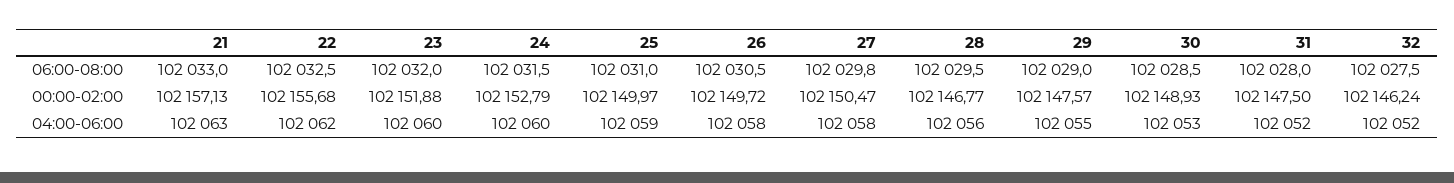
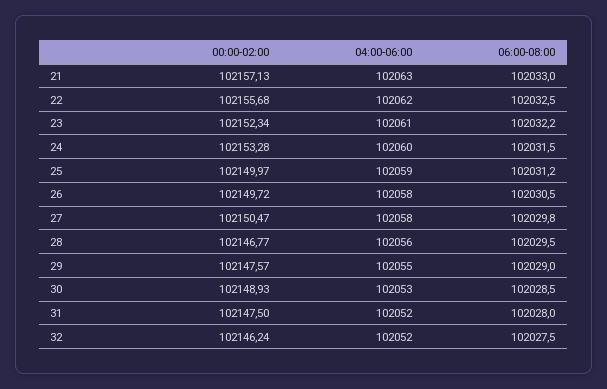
  {
    "21": {
      "06:00-08:00": 102033,
      "00:00-02:00": 102157.13,
      "04:00-06:00": 102063
    },
    "22": {
      "06:00-08:00": 102032.5,
      "00:00-02:00": 102155.68,
      "04:00-06:00": 102062
    },
    "23": {
-     "06:00-08:00": 102032,
+     "06:00-08:00": 102032.2,
-     "00:00-02:00": 102151.88,
+     "00:00-02:00": 102152.34,
-     "04:00-06:00": 102060
+     "04:00-06:00": 102061
    },
    "24": {
      "06:00-08:00": 102031.5,
-     "00:00-02:00": 102152.79,
+     "00:00-02:00": 102153.28,
      "04:00-06:00": 102060
    },
    "25": {
-     "06:00-08:00": 102031,
+     "06:00-08:00": 102031.2,
      "00:00-02:00": 102149.97,
      "04:00-06:00": 102059
    },
    "26": {
      "06:00-08:00": 102030.5,
      "00:00-02:00": 102149.72,
      "04:00-06:00": 102058
    },
    "27": {
      "06:00-08:00": 102029.8,
      "00:00-02:00": 102150.47,
      "04:00-06:00": 102058
    },
    "28": {
      "06:00-08:00": 102029.5,
      "00:00-02:00": 102146.77,
      "04:00-06:00": 102056
    },
    "29": {
      "06:00-08:00": 102029,
      "00:00-02:00": 102147.57,
      "04:00-06:00": 102055
    },
    "30": {
      "06:00-08:00": 102028.5,
      "00:00-02:00": 102148.93,
      "04:00-06:00": 102053
    },
    "31": {
      "06:00-08:00": 102028,
      "00:00-02:00": 102147.5,
      "04:00-06:00": 102052
    },
    "32": {
      "06:00-08:00": 102027.5,
      "00:00-02:00": 102146.24,
      "04:00-06:00": 102052
    }
  }

